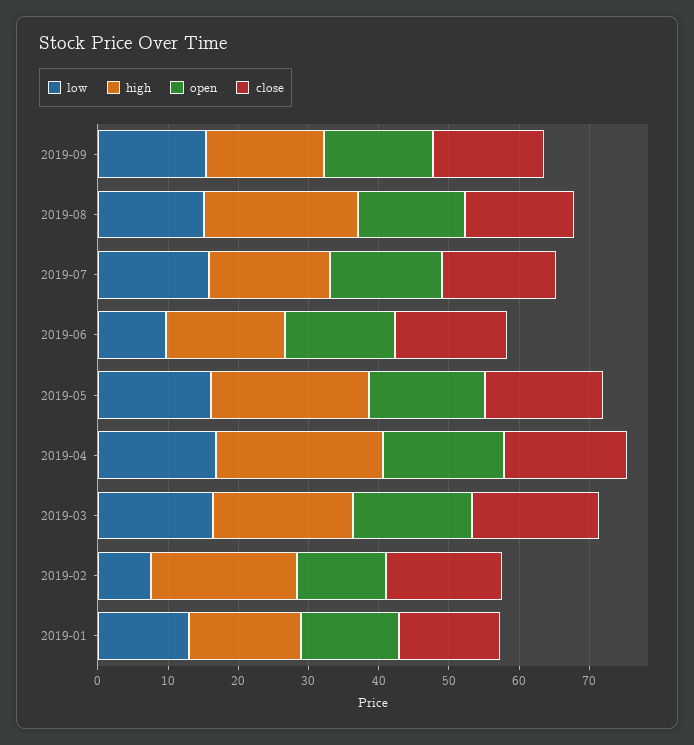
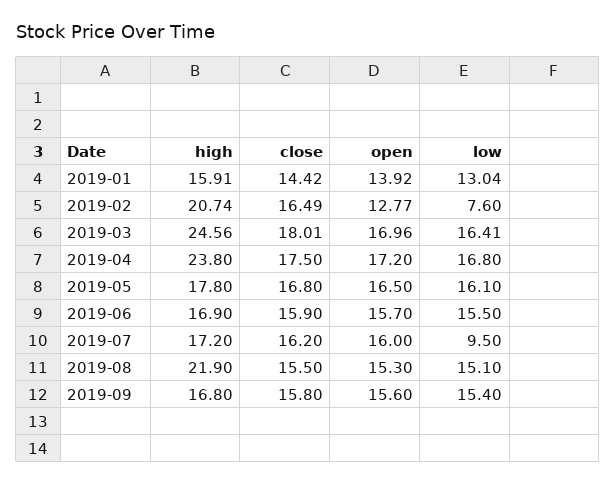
  {
    "low": {
      "2019-09": 15.4,
      "2019-08": 15.1,
-     "2019-07": 16,
+     "2019-07": 9.5,
-     "2019-06": 10,
+     "2019-06": 15.5,
      "2019-05": 16.1,
      "2019-04": 16.8,
      "2019-03": 16.41,
      "2019-02": 7.6,
      "2019-01": 13.04
    },
    "high": {
      "2019-09": 16.8,
      "2019-08": 21.9,
      "2019-07": 17.2,
      "2019-06": 16.9,
-     "2019-05": 22,
+     "2019-05": 17.8,
      "2019-04": 23.8,
-     "2019-03": 20,
+     "2019-03": 24.56,
      "2019-02": 20.74,
      "2019-01": 15.91
    },
    "open": {
      "2019-09": 15.6,
      "2019-08": 15.3,
      "2019-07": 16,
      "2019-06": 15.7,
      "2019-05": 16.5,
      "2019-04": 17.2,
      "2019-03": 16.96,
      "2019-02": 12.77,
      "2019-01": 13.92
    },
    "close": {
      "2019-09": 15.8,
      "2019-08": 15.5,
      "2019-07": 16.2,
      "2019-06": 15.9,
      "2019-05": 16.8,
      "2019-04": 17.5,
      "2019-03": 18.01,
      "2019-02": 16.49,
      "2019-01": 14.42
    }
  }

